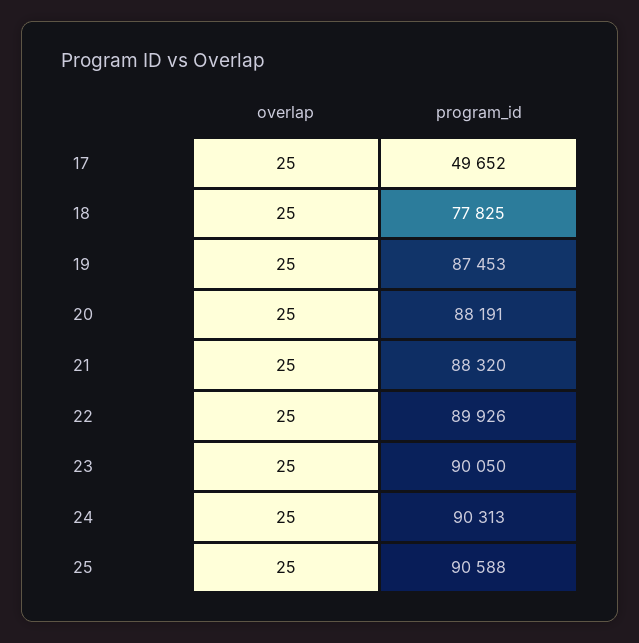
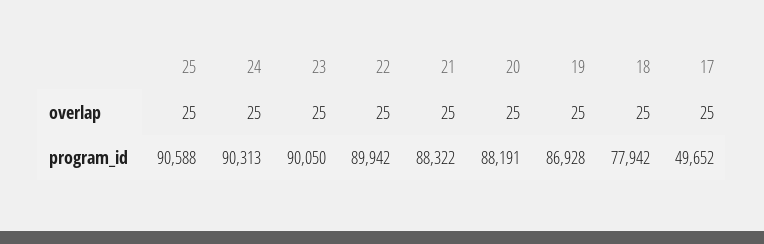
  {
    "overlap": {
      "17": 25,
      "18": 25,
      "19": 25,
      "20": 25,
      "21": 25,
      "22": 25,
      "23": 25,
      "24": 25,
      "25": 25
    },
    "program_id": {
      "17": 49652,
-     "18": 77825,
+     "18": 77942,
-     "19": 87453,
+     "19": 86928,
      "20": 88191,
-     "21": 88320,
+     "21": 88322,
-     "22": 89926,
+     "22": 89942,
      "23": 90050,
      "24": 90313,
      "25": 90588
    }
  }

